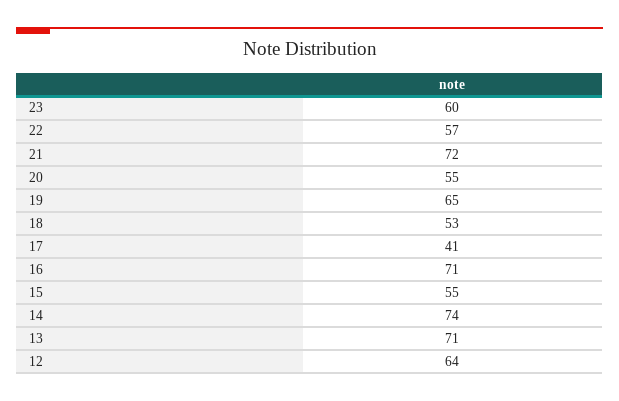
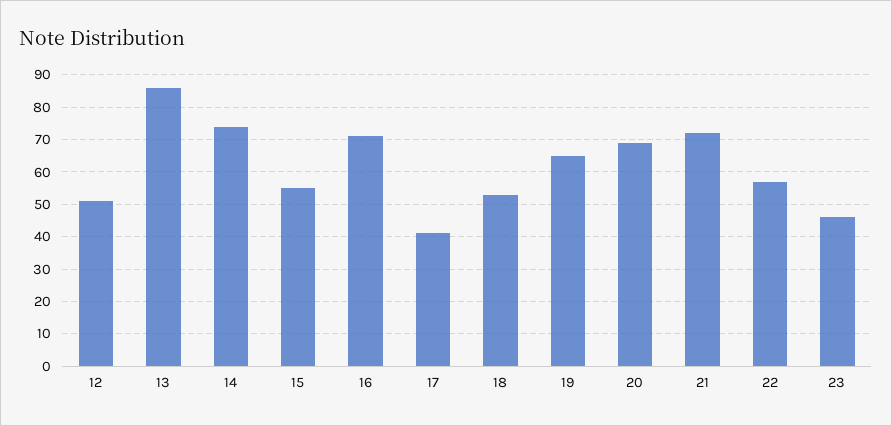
  {
-   "23": 60,
+   "23": 45,
    "22": 57,
    "21": 72,
-   "20": 55,
+   "20": 70,
    "19": 65,
    "18": 53,
    "17": 41,
    "16": 71,
    "15": 55,
    "14": 74,
-   "13": 71,
+   "13": 85,
-   "12": 64
+   "12": 50
  }

